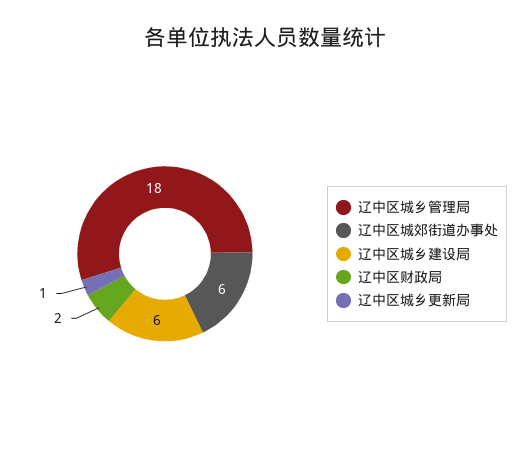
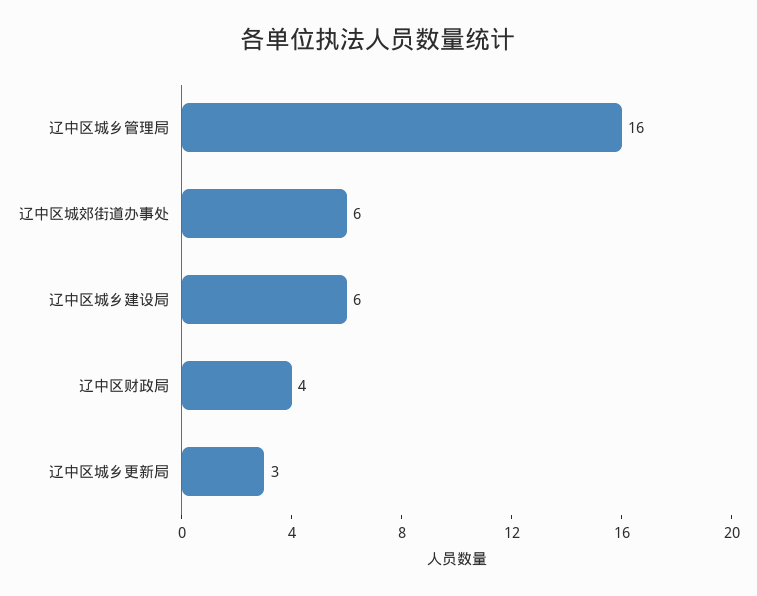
  {
-   "辽中区城乡管理局": 18,
+   "辽中区城乡管理局": 16,
    "辽中区城郊街道办事处": 6,
    "辽中区城乡建设局": 6,
-   "辽中区财政局": 2,
+   "辽中区财政局": 4,
-   "辽中区城乡更新局": 1
+   "辽中区城乡更新局": 3
  }

